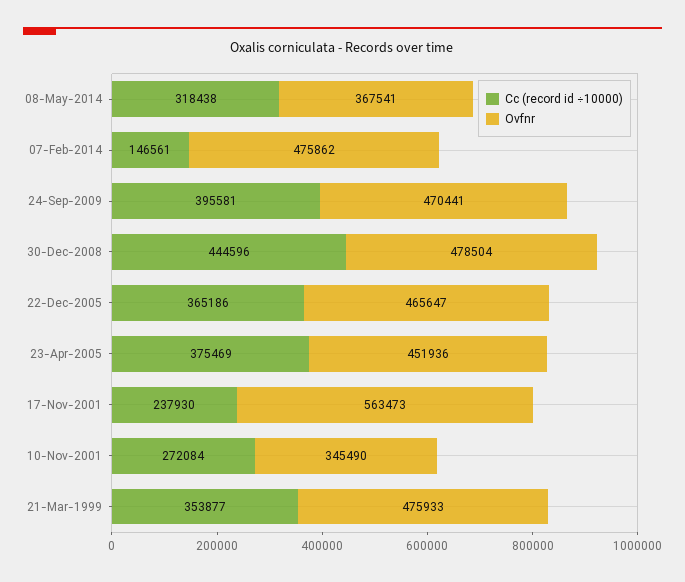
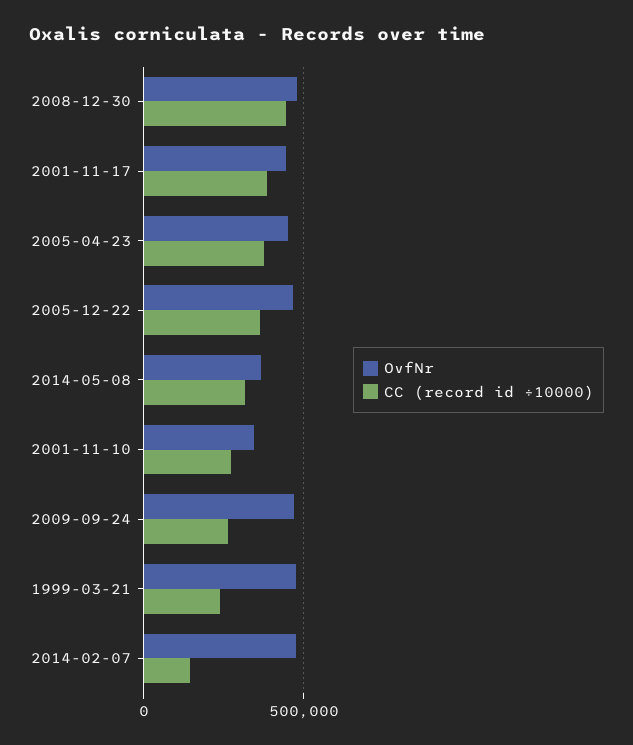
  {
    "Cc (record id ÷10000)": {
      "08-May-2014": 318438,
      "07-Feb-2014": 146561,
-     "24-Sep-2009": 395581,
+     "24-Sep-2009": 250000,
      "30-Dec-2008": 444596,
      "22-Dec-2005": 365186,
      "23-Apr-2005": 375469,
-     "17-Nov-2001": 237930,
+     "17-Nov-2001": 400000,
      "10-Nov-2001": 272084,
-     "21-Mar-1999": 353877
+     "21-Mar-1999": 250000
    },
    "Ovfnr": {
      "08-May-2014": 367541,
      "07-Feb-2014": 475862,
      "24-Sep-2009": 470441,
      "30-Dec-2008": 478504,
      "22-Dec-2005": 465647,
      "23-Apr-2005": 451936,
-     "17-Nov-2001": 563473,
+     "17-Nov-2001": 450000,
      "10-Nov-2001": 345490,
      "21-Mar-1999": 475933
    }
  }

